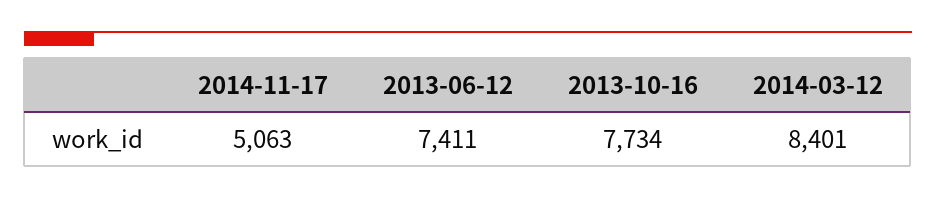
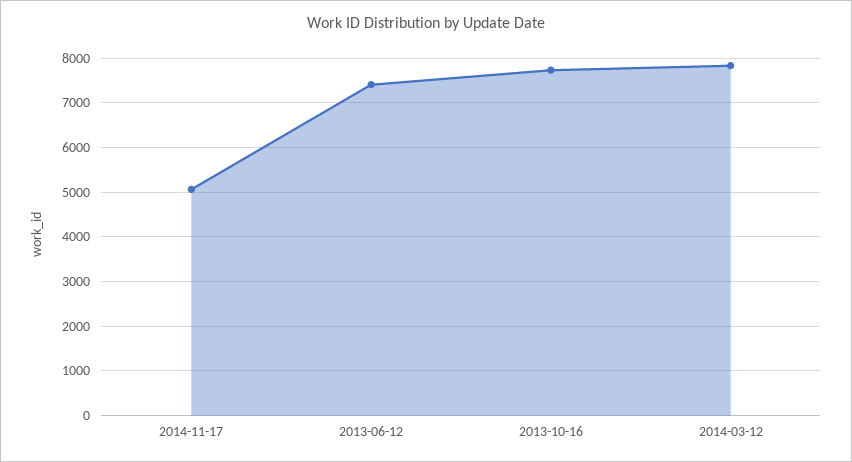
  {
    "2014-11-17": 5063,
    "2013-06-12": 7411,
    "2013-10-16": 7734,
-   "2014-03-12": 8401
+   "2014-03-12": 7800
  }

